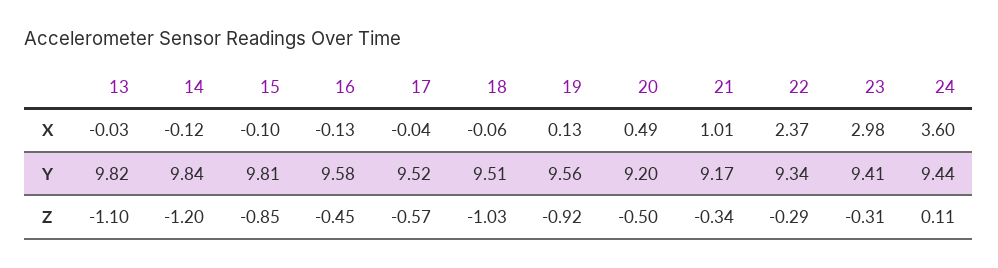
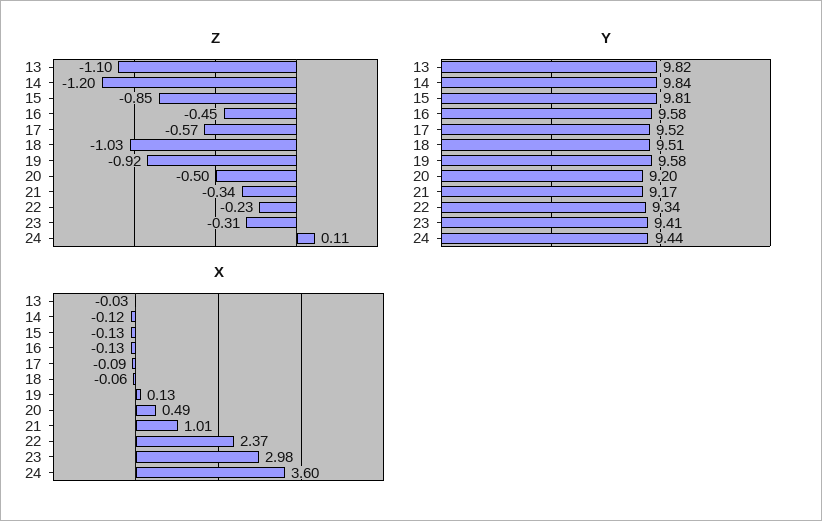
  {
    "X": {
      "13": -0.03,
      "14": -0.12,
-     "15": -0.1,
+     "15": -0.13,
      "16": -0.13,
-     "17": -0.04,
+     "17": -0.09,
      "18": -0.06,
      "19": 0.13,
      "20": 0.49,
      "21": 1.01,
      "22": 2.37,
      "23": 2.98,
      "24": 3.6
    },
    "Y": {
      "13": 9.82,
      "14": 9.84,
      "15": 9.81,
      "16": 9.58,
      "17": 9.52,
      "18": 9.51,
-     "19": 9.56,
+     "19": 9.58,
      "20": 9.2,
      "21": 9.17,
      "22": 9.34,
      "23": 9.41,
      "24": 9.44
    },
    "Z": {
      "13": -1.1,
      "14": -1.2,
      "15": -0.85,
      "16": -0.45,
      "17": -0.57,
      "18": -1.03,
      "19": -0.92,
      "20": -0.5,
      "21": -0.34,
-     "22": -0.29,
+     "22": -0.23,
      "23": -0.31,
      "24": 0.11
    }
  }

